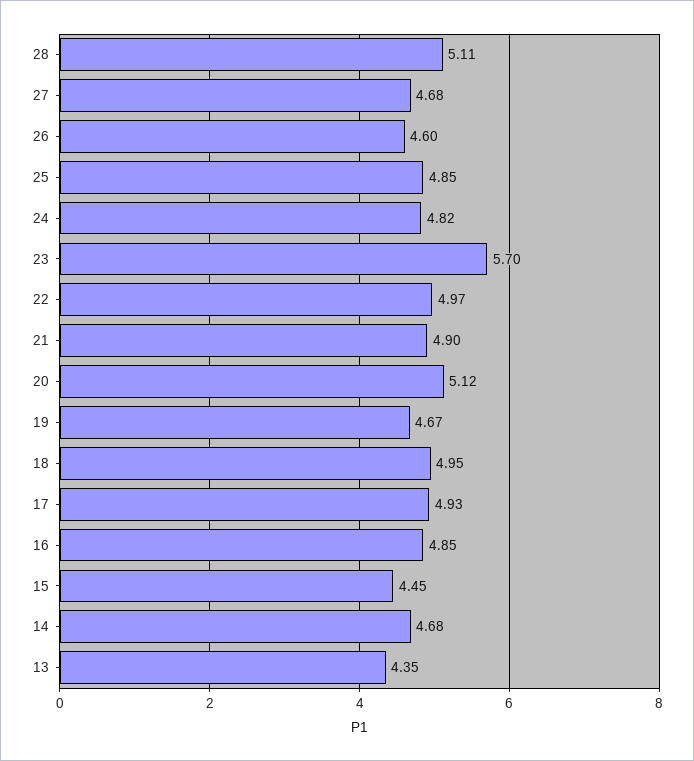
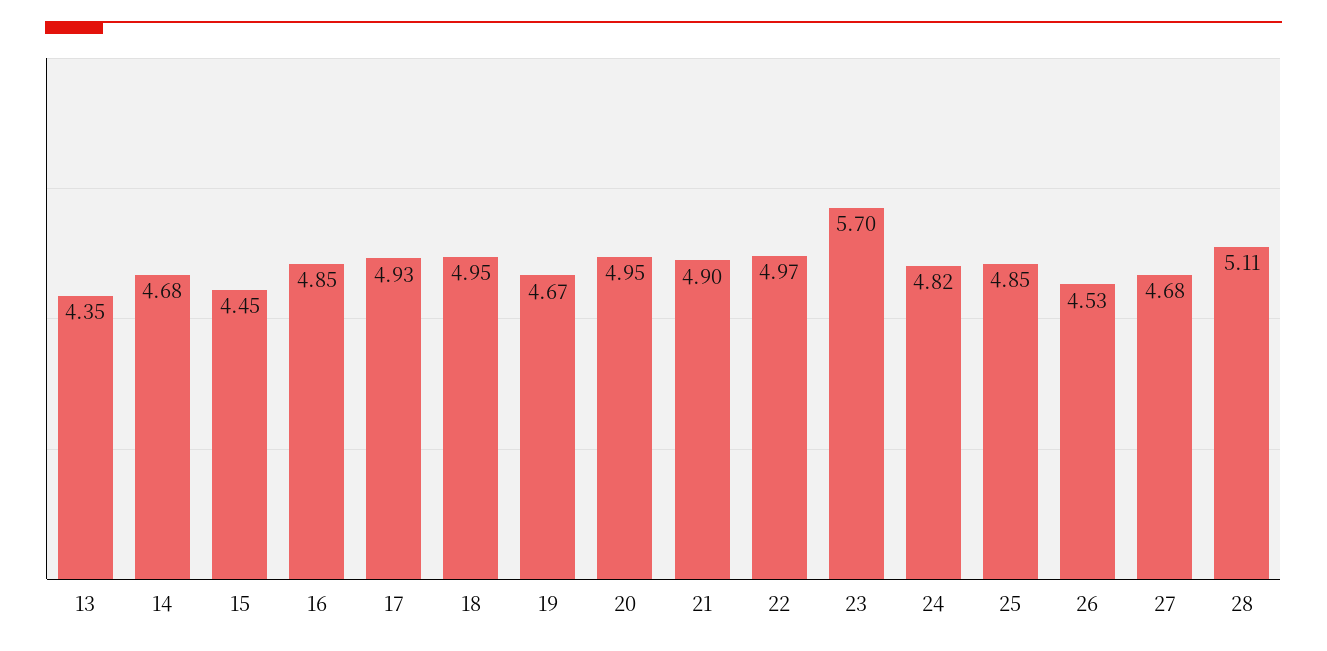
  {
    "28": 5.11,
    "27": 4.68,
-   "26": 4.6,
+   "26": 4.53,
    "25": 4.85,
    "24": 4.82,
    "23": 5.7,
    "22": 4.97,
    "21": 4.9,
-   "20": 5.12,
+   "20": 4.95,
    "19": 4.67,
    "18": 4.95,
    "17": 4.93,
    "16": 4.85,
    "15": 4.45,
    "14": 4.68,
    "13": 4.35
  }

